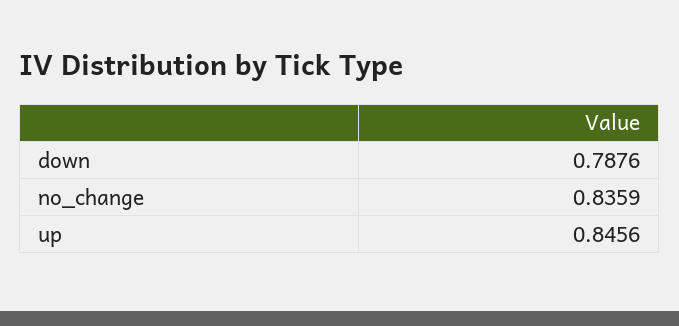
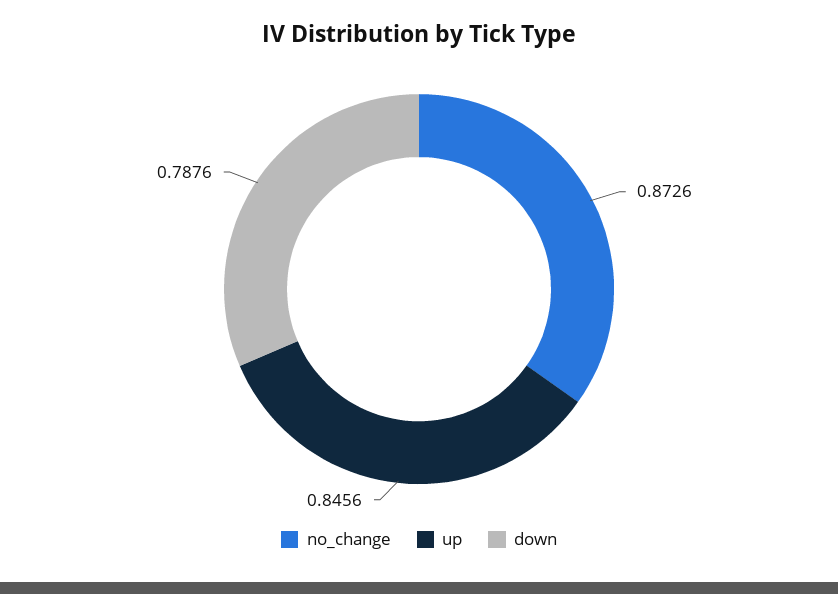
  {
    "down": 0.7876,
-   "no_change": 0.8359,
+   "no_change": 0.8726,
    "up": 0.8456
  }

